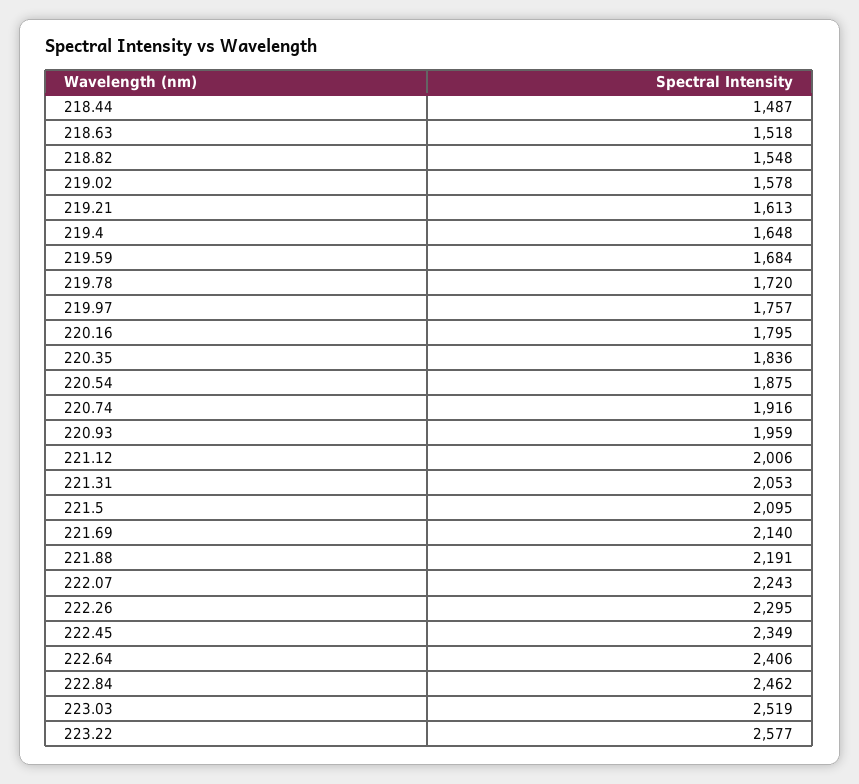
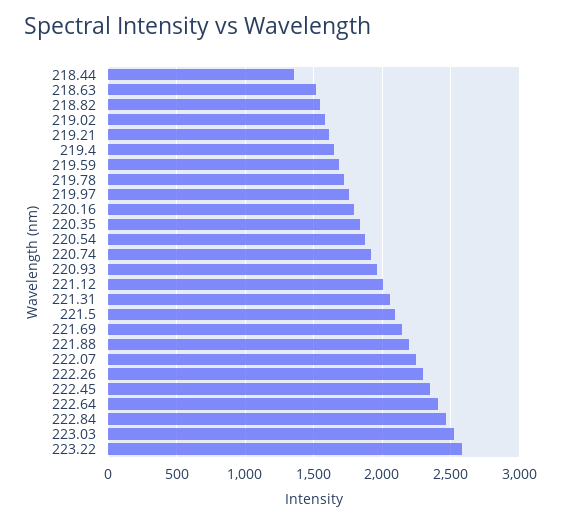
  {
-   "218.44": 1487,
+   "218.44": 1350,
    "218.63": 1518,
    "218.82": 1548,
    "219.02": 1578,
    "219.21": 1613,
    "219.4": 1648,
    "219.59": 1684,
    "219.78": 1720,
    "219.97": 1757,
    "220.16": 1795,
    "220.35": 1836,
    "220.54": 1875,
    "220.74": 1916,
    "220.93": 1959,
    "221.12": 2006,
    "221.31": 2053,
    "221.5": 2095,
    "221.69": 2140,
    "221.88": 2191,
    "222.07": 2243,
    "222.26": 2295,
    "222.45": 2349,
    "222.64": 2406,
    "222.84": 2462,
    "223.03": 2519,
    "223.22": 2577
  }

